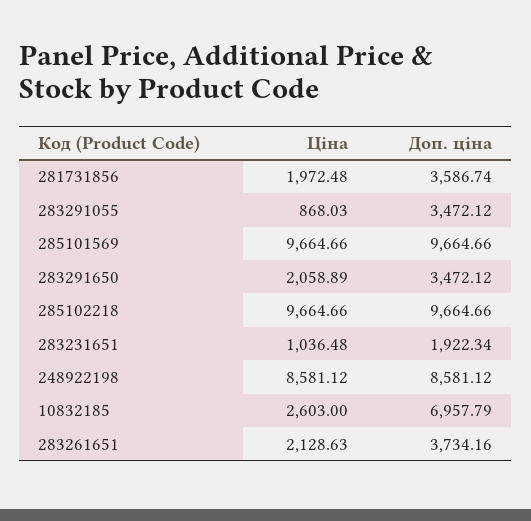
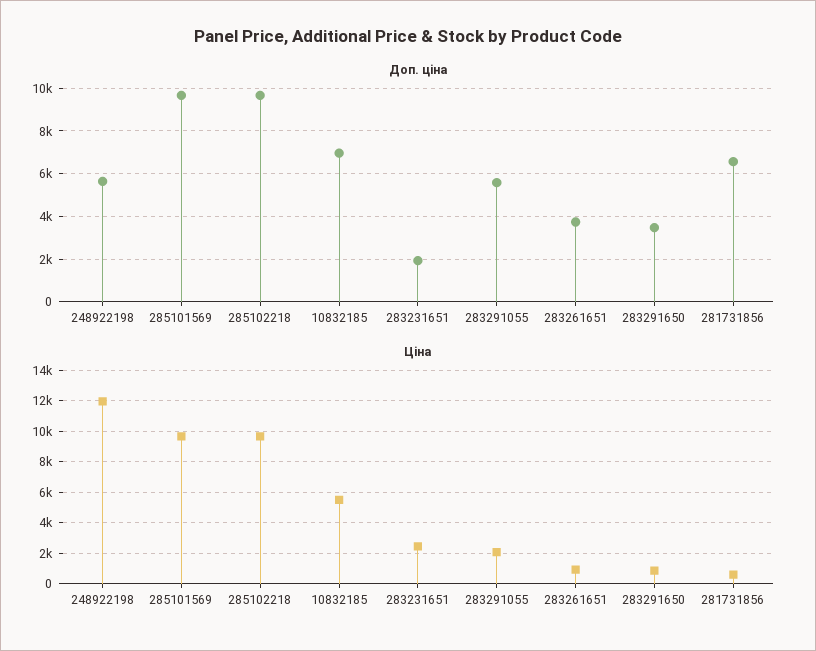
  {
    "Ціна": {
-     "281731856": 1972.48,
+     "281731856": 500,
-     "283291055": 868.03,
+     "283291055": 2000,
      "285101569": 9664.66,
-     "283291650": 2058.89,
+     "283291650": 1000,
      "285102218": 9664.66,
-     "283231651": 1036.48,
+     "283231651": 2500,
-     "248922198": 8581.12,
+     "248922198": 12000,
-     "10832185": 2603,
+     "10832185": 5500,
-     "283261651": 2128.63
+     "283261651": 1000
    },
    "Доп. ціна": {
-     "281731856": 3586.74,
+     "281731856": 6500,
-     "283291055": 3472.12,
+     "283291055": 5500,
      "285101569": 9664.66,
      "283291650": 3472.12,
      "285102218": 9664.66,
      "283231651": 1922.34,
-     "248922198": 8581.12,
+     "248922198": 5500,
      "10832185": 6957.79,
      "283261651": 3734.16
    }
  }

